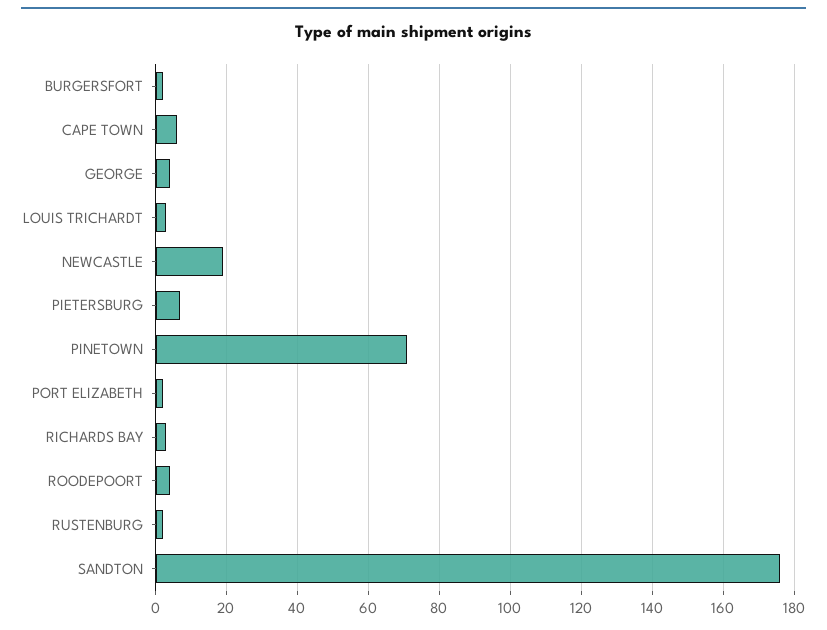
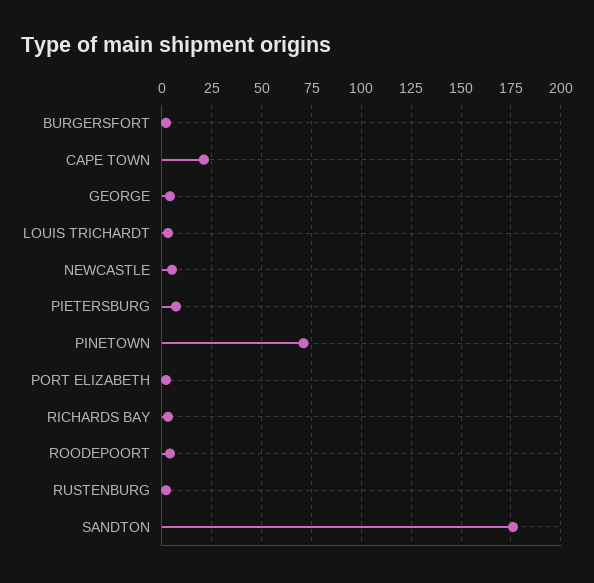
  {
    "BURGERSFORT": 0,
-   "CAPE TOWN": 5,
+   "CAPE TOWN": 20,
    "GEORGE": 5,
    "LOUIS TRICHARDT": 5,
-   "NEWCASTLE": 20,
+   "NEWCASTLE": 5,
    "PIETERSBURG": 5,
    "PINETOWN": 70,
    "PORT ELIZABETH": 0,
    "RICHARDS BAY": 5,
    "ROODEPOORT": 5,
    "RUSTENBURG": 0,
    "SANDTON": 175
  }

